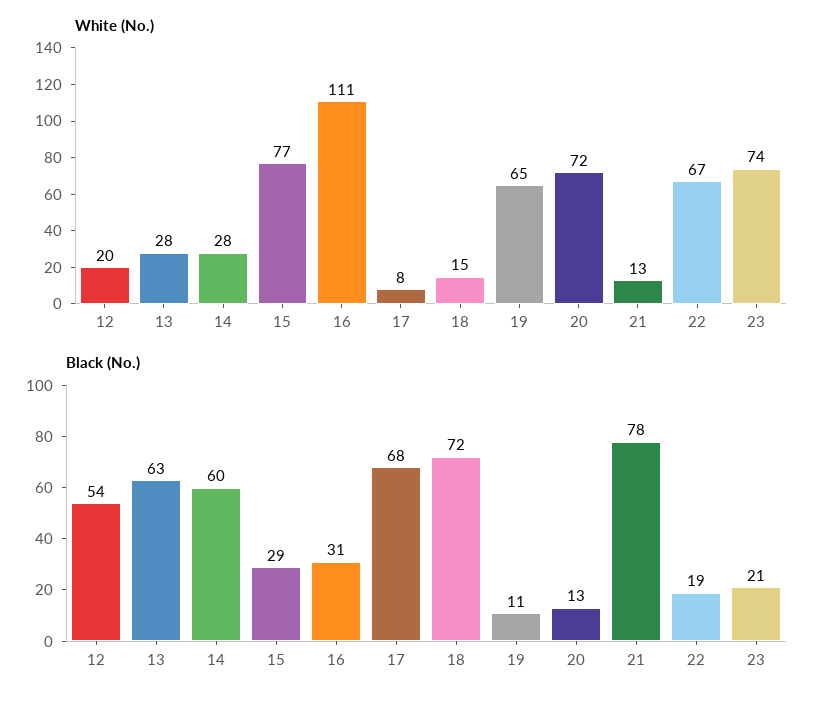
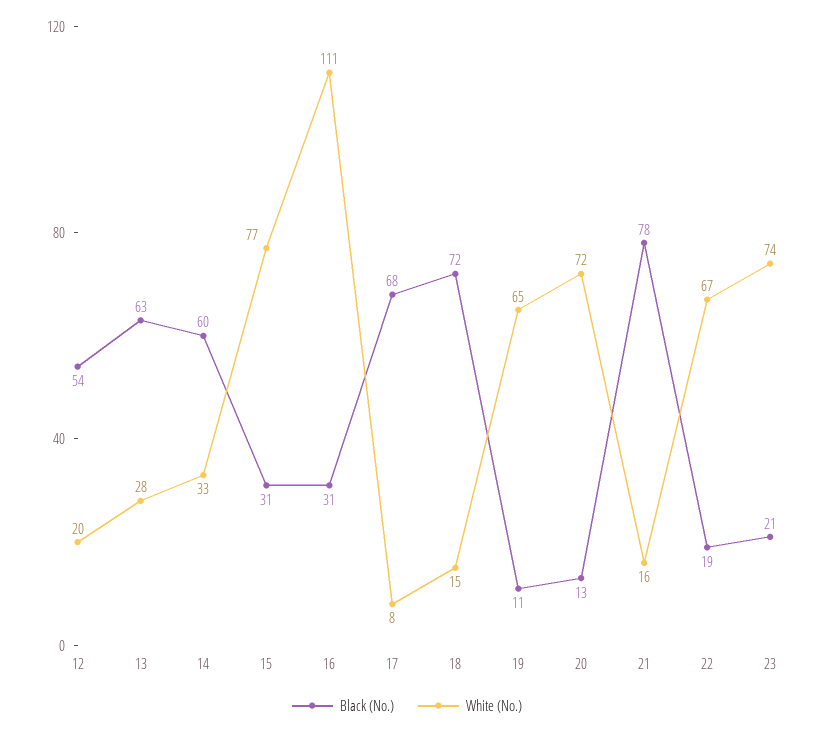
  {
    "White (No.)": {
      "12": 20,
      "13": 28,
-     "14": 28,
+     "14": 33,
      "15": 77,
      "16": 111,
      "17": 8,
      "18": 15,
      "19": 65,
      "20": 72,
-     "21": 13,
+     "21": 16,
      "22": 67,
      "23": 74
    },
    "Black (No.)": {
      "12": 54,
      "13": 63,
      "14": 60,
-     "15": 29,
+     "15": 31,
      "16": 31,
      "17": 68,
      "18": 72,
      "19": 11,
      "20": 13,
      "21": 78,
      "22": 19,
      "23": 21
    }
  }

